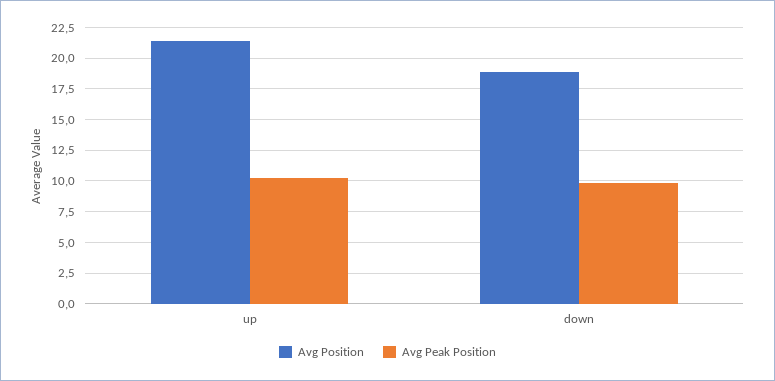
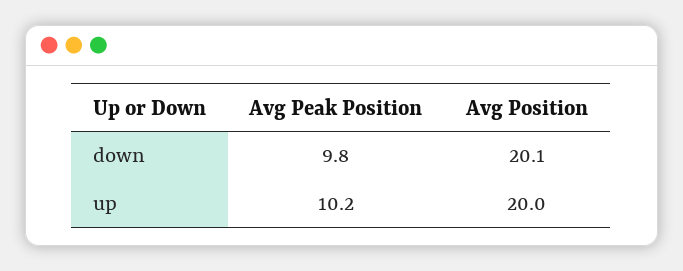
  {
    "Avg Position": {
-     "up": 21.5,
+     "up": 20,
-     "down": 19
+     "down": 20.1
    },
    "Avg Peak Position": {
      "up": 10.2,
      "down": 9.8
    }
  }

